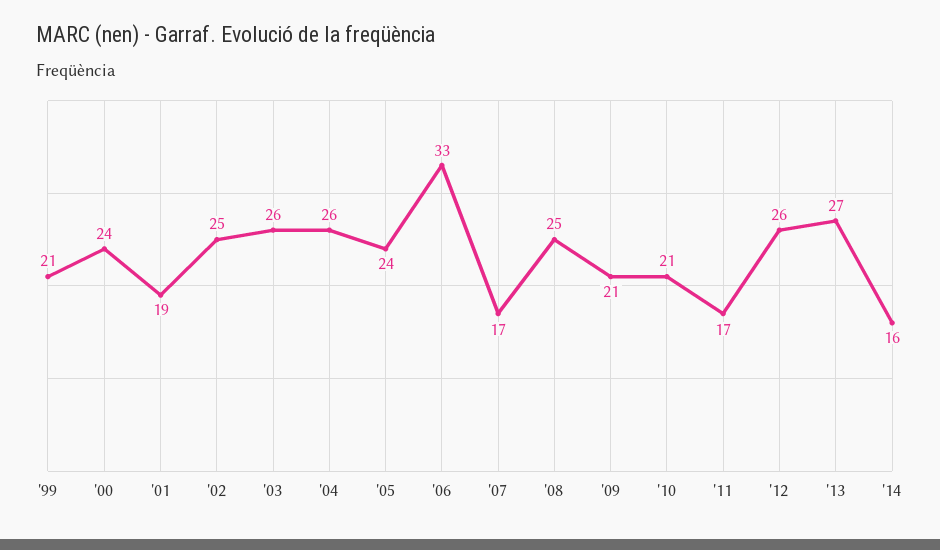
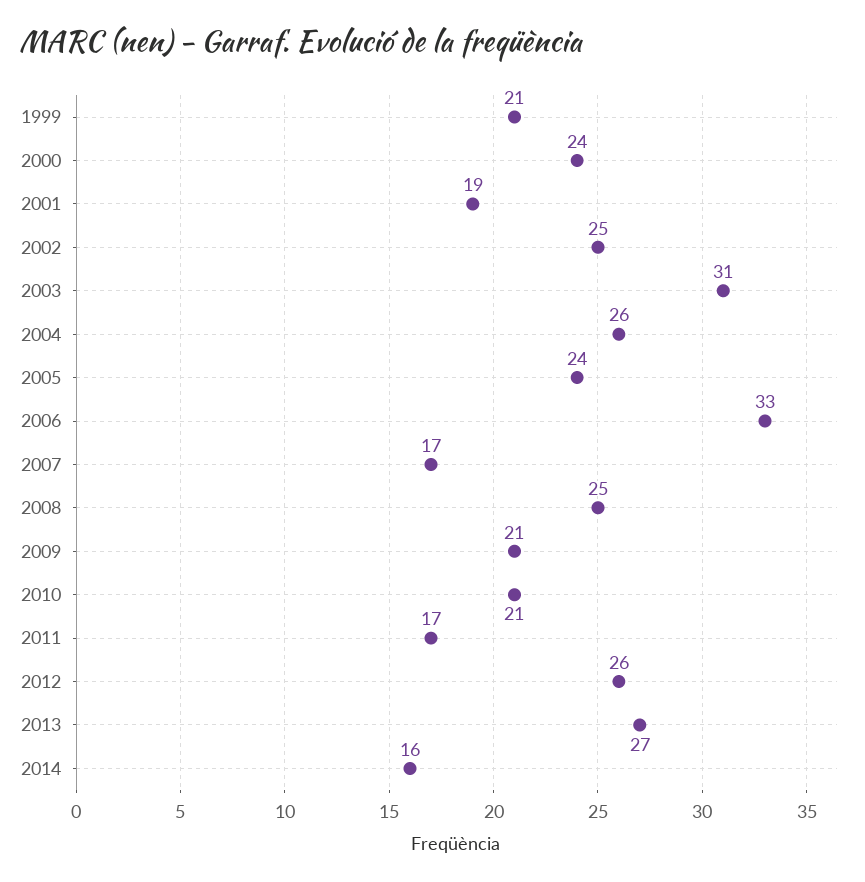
  {
    "'99": 21,
    "'00": 24,
    "'01": 19,
    "'02": 25,
-   "'03": 26,
+   "'03": 31,
    "'04": 26,
    "'05": 24,
    "'06": 33,
    "'07": 17,
    "'08": 25,
    "'09": 21,
    "'10": 21,
    "'11": 17,
    "'12": 26,
    "'13": 27,
    "'14": 16
  }

